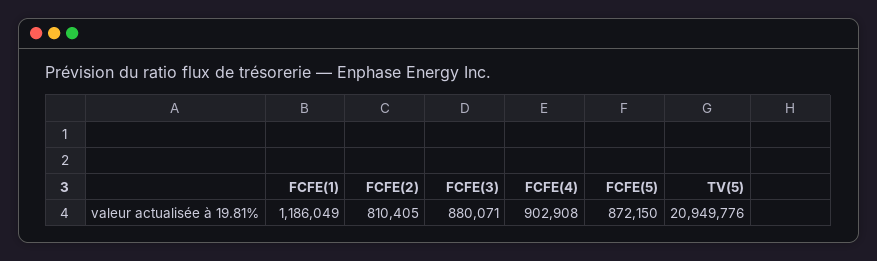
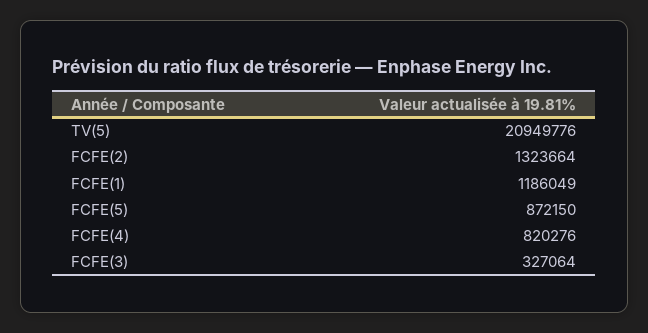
  {
    "FCFE(1)": 1186049,
-   "FCFE(2)": 810405,
+   "FCFE(2)": 1323664,
-   "FCFE(3)": 880071,
+   "FCFE(3)": 327064,
-   "FCFE(4)": 902908,
+   "FCFE(4)": 820276,
    "FCFE(5)": 872150,
    "TV(5)": 20949776
  }

